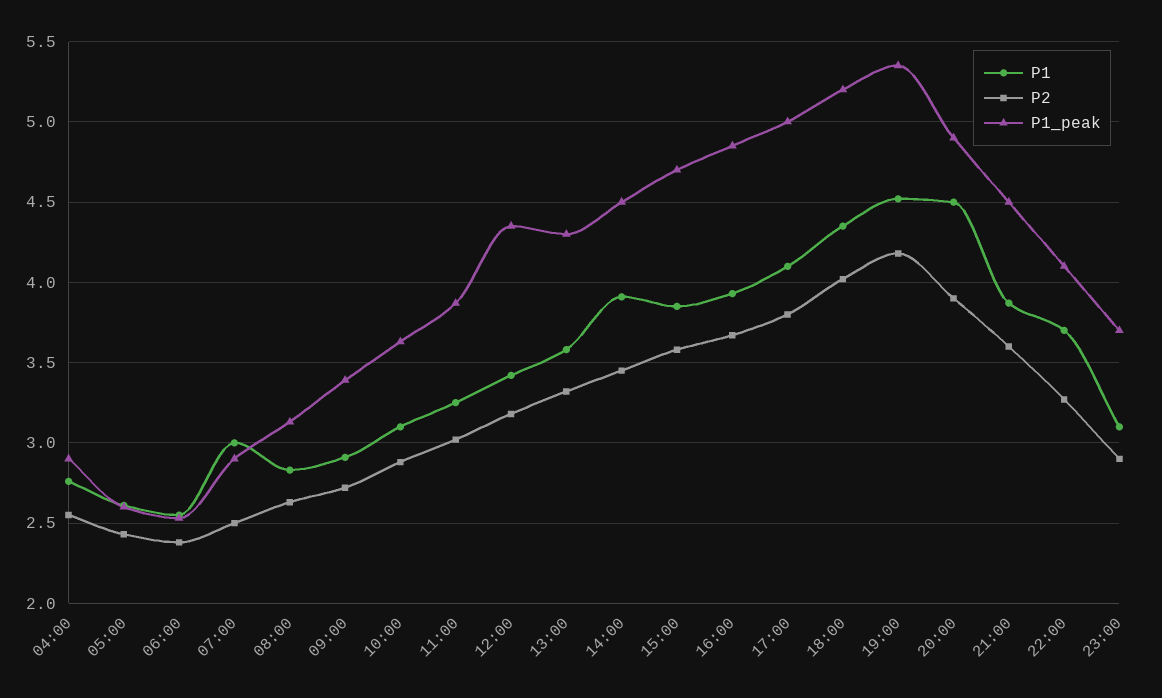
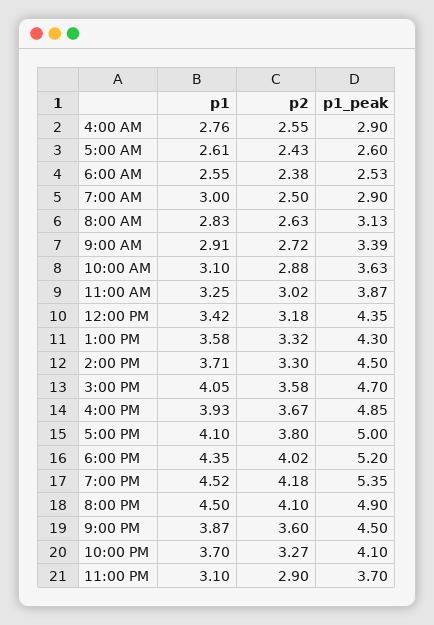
  {
    "P1": {
      "04:00": 2.76,
      "05:00": 2.61,
      "06:00": 2.55,
      "07:00": 3,
      "08:00": 2.83,
      "09:00": 2.91,
      "10:00": 3.1,
      "11:00": 3.25,
      "12:00": 3.42,
      "13:00": 3.58,
-     "14:00": 3.9,
+     "14:00": 3.71,
-     "15:00": 3.85,
+     "15:00": 4.05,
      "16:00": 3.93,
      "17:00": 4.1,
      "18:00": 4.35,
      "19:00": 4.52,
      "20:00": 4.5,
      "21:00": 3.87,
      "22:00": 3.7,
      "23:00": 3.1
    },
    "P2": {
      "04:00": 2.55,
      "05:00": 2.43,
      "06:00": 2.38,
      "07:00": 2.5,
      "08:00": 2.63,
      "09:00": 2.72,
      "10:00": 2.88,
      "11:00": 3.02,
      "12:00": 3.18,
      "13:00": 3.32,
-     "14:00": 3.45,
+     "14:00": 3.3,
      "15:00": 3.58,
      "16:00": 3.67,
      "17:00": 3.8,
      "18:00": 4.02,
      "19:00": 4.18,
-     "20:00": 3.9,
+     "20:00": 4.1,
      "21:00": 3.6,
      "22:00": 3.27,
      "23:00": 2.9
    },
    "P1_peak": {
      "04:00": 2.9,
      "05:00": 2.6,
      "06:00": 2.53,
      "07:00": 2.9,
      "08:00": 3.13,
      "09:00": 3.39,
      "10:00": 3.63,
      "11:00": 3.87,
      "12:00": 4.35,
      "13:00": 4.3,
      "14:00": 4.5,
      "15:00": 4.7,
      "16:00": 4.85,
      "17:00": 5,
      "18:00": 5.2,
      "19:00": 5.35,
      "20:00": 4.9,
      "21:00": 4.5,
      "22:00": 4.1,
      "23:00": 3.7
    }
  }

